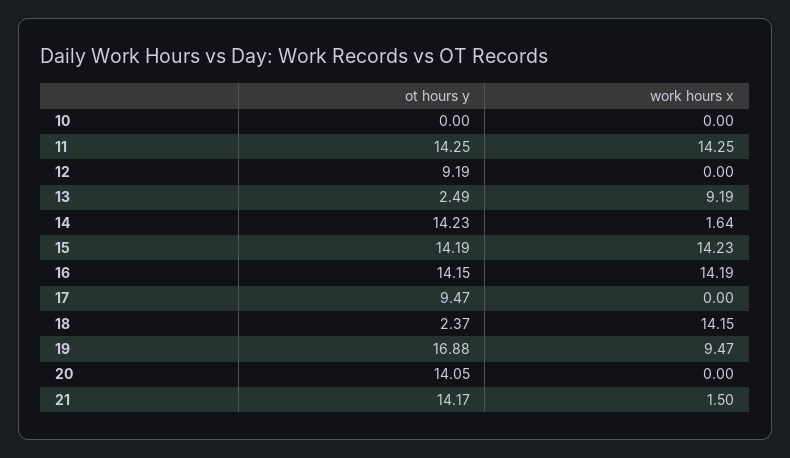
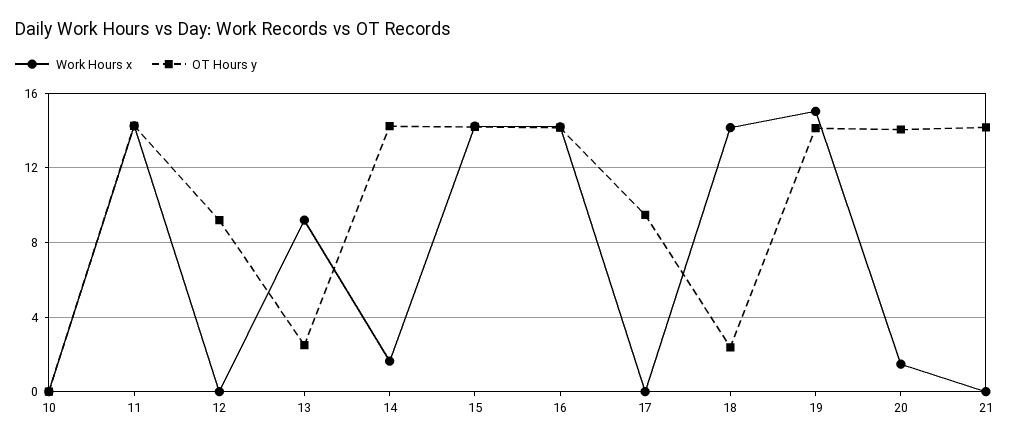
  {
    "ot hours y": {
      "10": 0,
      "11": 14.25,
      "12": 9.19,
      "13": 2.49,
      "14": 14.23,
      "15": 14.19,
      "16": 14.15,
      "17": 9.47,
      "18": 2.37,
-     "19": 16.88,
+     "19": 14,
      "20": 14.05,
      "21": 14.17
    },
    "work hours x": {
      "10": 0,
      "11": 14.25,
      "12": 0,
      "13": 9.19,
      "14": 1.64,
      "15": 14.23,
      "16": 14.19,
      "17": 0,
      "18": 14.15,
-     "19": 9.47,
+     "19": 15,
-     "20": 0,
+     "20": 1.5,
-     "21": 1.5
+     "21": 0
    }
  }

